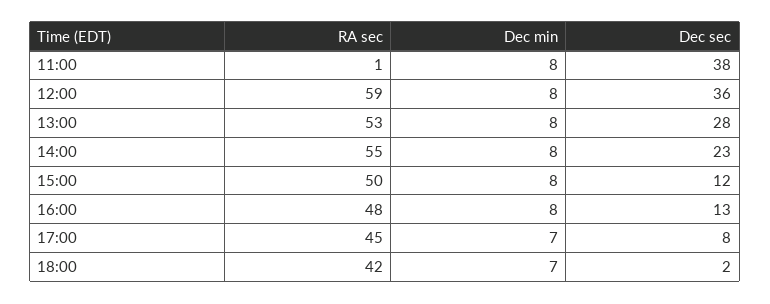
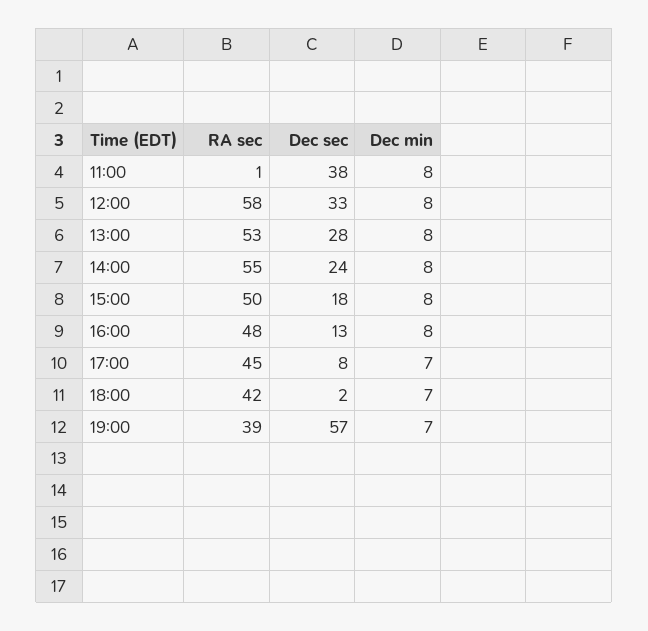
  {
    "RA sec": {
      "11:00": 1,
-     "12:00": 59,
+     "12:00": 58,
      "13:00": 53,
      "14:00": 55,
      "15:00": 50,
      "16:00": 48,
      "17:00": 45,
-     "18:00": 42
+     "18:00": 42,
+     "19:00": 39
    },
    "Dec min": {
      "11:00": 8,
      "12:00": 8,
      "13:00": 8,
      "14:00": 8,
      "15:00": 8,
      "16:00": 8,
      "17:00": 7,
-     "18:00": 7
+     "18:00": 7,
+     "19:00": 7
    },
    "Dec sec": {
      "11:00": 38,
-     "12:00": 36,
+     "12:00": 33,
      "13:00": 28,
-     "14:00": 23,
+     "14:00": 24,
-     "15:00": 12,
+     "15:00": 18,
      "16:00": 13,
      "17:00": 8,
-     "18:00": 2
+     "18:00": 2,
+     "19:00": 57
    }
  }

